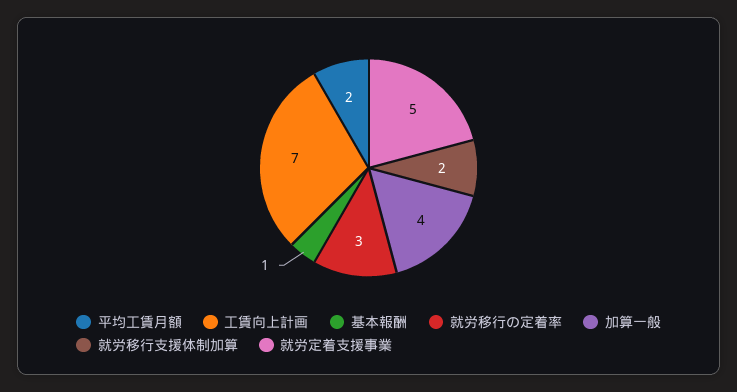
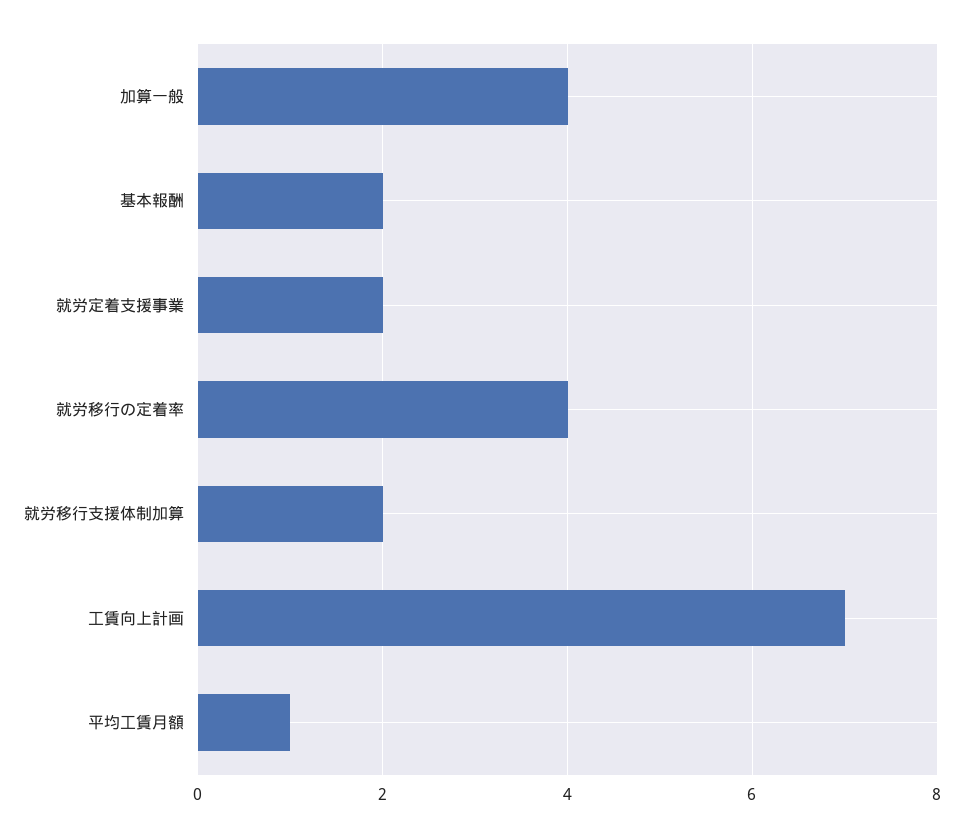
  {
-   "平均工賃月額": 2,
+   "平均工賃月額": 1,
    "工賃向上計画": 7,
-   "基本報酬": 1,
+   "基本報酬": 2,
-   "就労移行の定着率": 3,
+   "就労移行の定着率": 4,
    "加算一般": 4,
    "就労移行支援体制加算": 2,
-   "就労定着支援事業": 5
+   "就労定着支援事業": 2
  }

